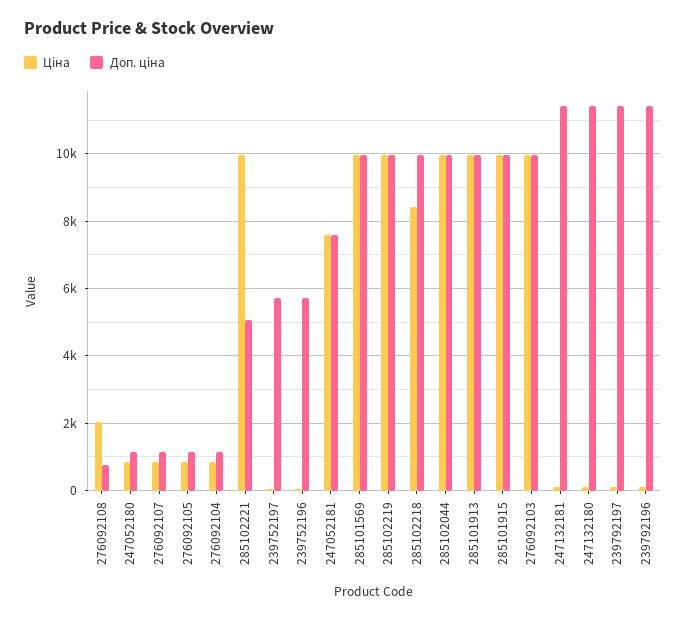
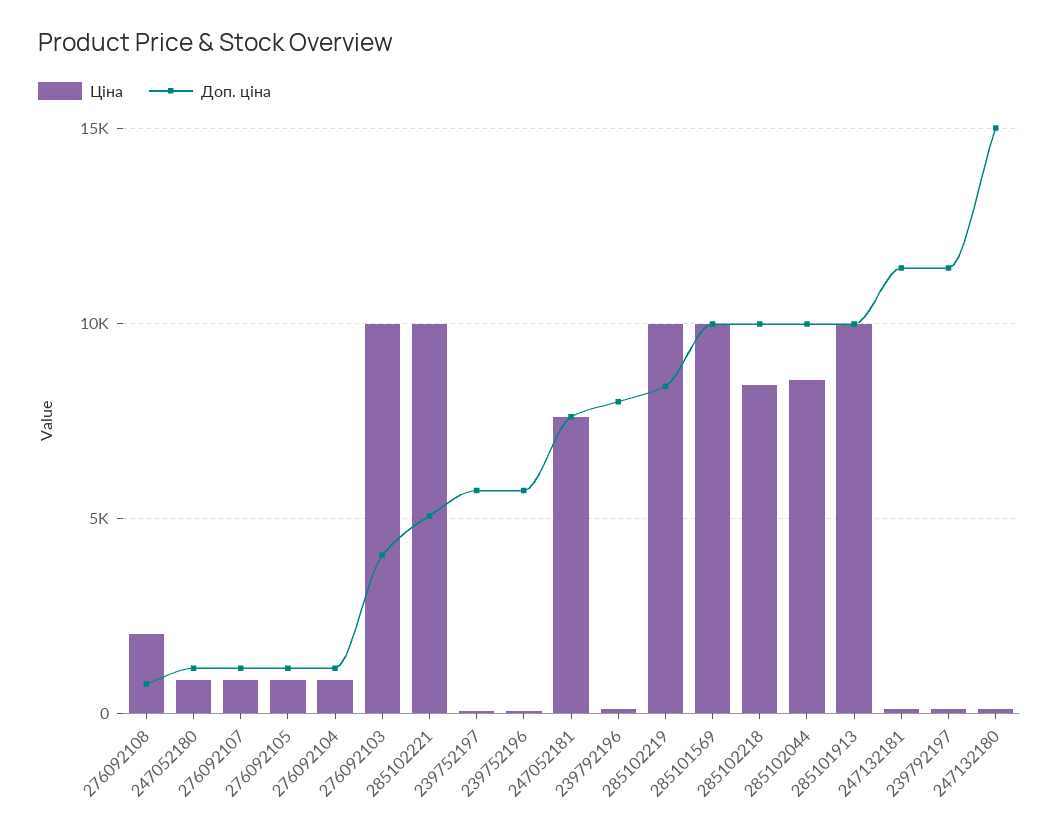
  {
    "Ціна": {
      "276092108": 2000,
      "247052180": 800,
      "276092107": 800,
      "276092105": 800,
      "276092104": 800,
      "285102221": 10000,
      "239752197": 0,
      "239752196": 0,
      "247052181": 7600,
      "285101569": 10000,
      "285102219": 10000,
      "285102218": 8400,
-     "285102044": 10000,
+     "285102044": 8500,
      "285101913": 10000,
-     "285101915": 10000,
      "276092103": 10000,
      "247132181": 200,
      "247132180": 200,
      "239792197": 200,
      "239792196": 200
    },
    "Доп. ціна": {
      "276092108": 800,
      "247052180": 1200,
      "276092107": 1200,
      "276092105": 1200,
      "276092104": 1200,
      "285102221": 5000,
      "239752197": 5800,
      "239752196": 5800,
      "247052181": 7600,
      "285101569": 10000,
-     "285102219": 10000,
+     "285102219": 8500,
      "285102218": 10000,
      "285102044": 10000,
      "285101913": 10000,
-     "285101915": 10000,
-     "276092103": 10000,
+     "276092103": 4000,
      "247132181": 11400,
-     "247132180": 11400,
+     "247132180": 15000,
      "239792197": 11400,
-     "239792196": 11400
+     "239792196": 8000
    }
  }

